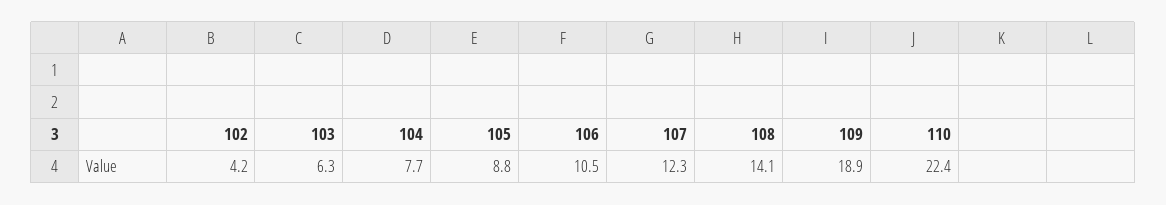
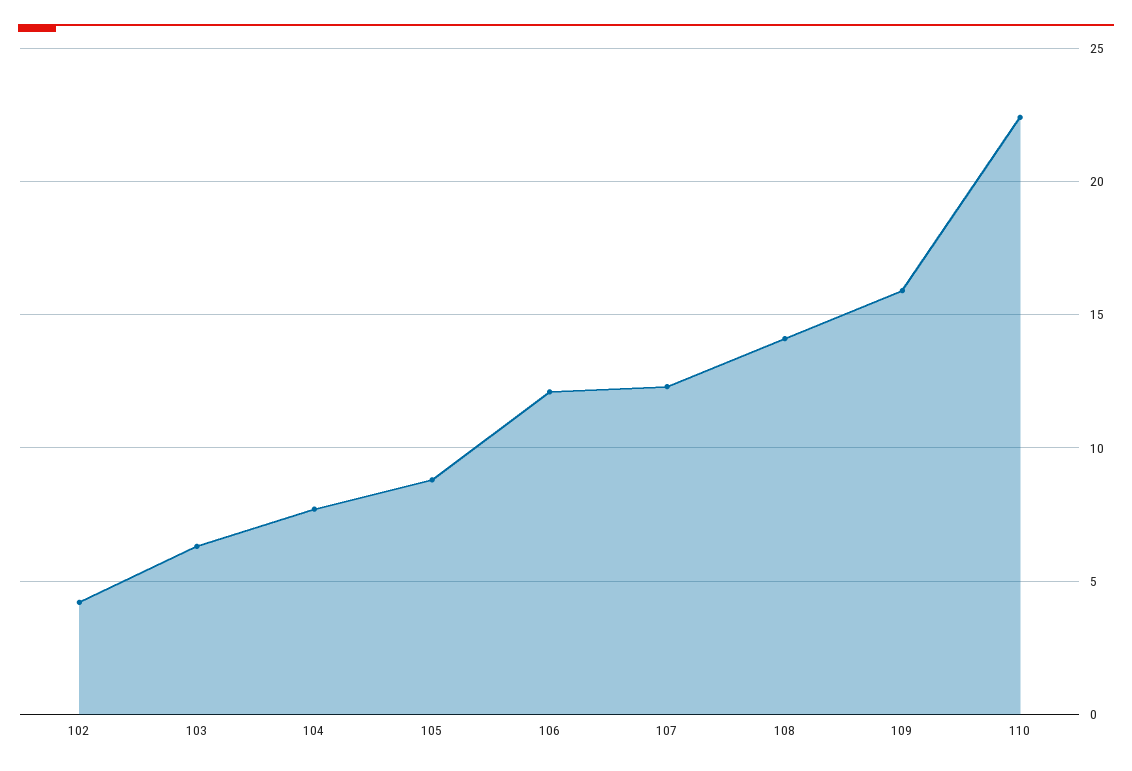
  {
    "102": 4.2,
    "103": 6.3,
    "104": 7.7,
    "105": 8.8,
-   "106": 10.5,
+   "106": 12,
    "107": 12.3,
    "108": 14.1,
-   "109": 18.9,
+   "109": 16,
    "110": 22.4
  }

